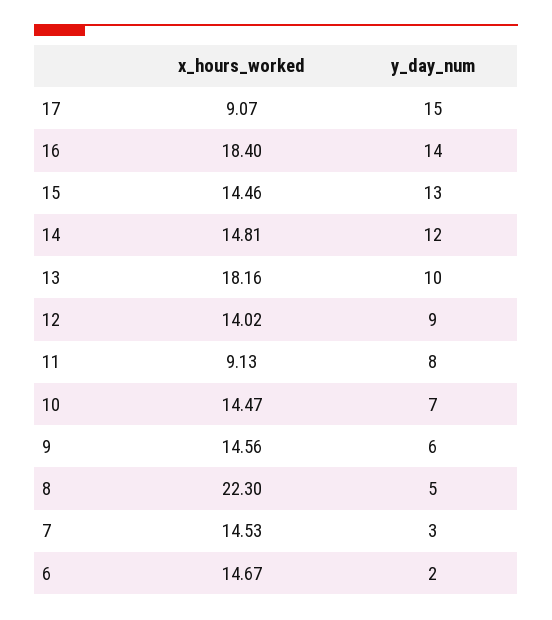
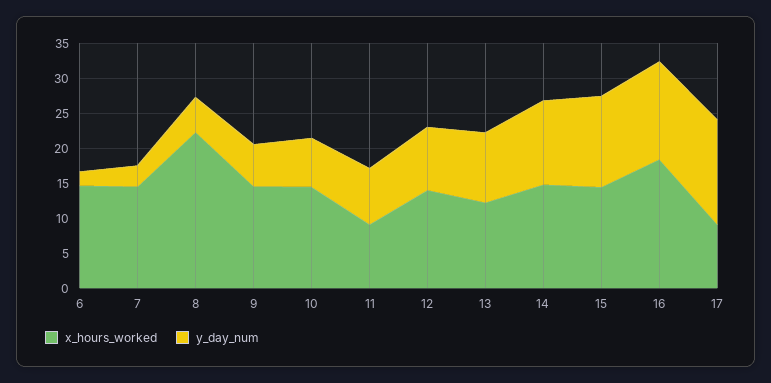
  {
    "x_hours_worked": {
      "17": 9.07,
      "16": 18.4,
      "15": 14.46,
      "14": 14.81,
-     "13": 18.16,
+     "13": 12.5,
      "12": 14.02,
      "11": 9.13,
      "10": 14.47,
      "9": 14.56,
      "8": 22.3,
      "7": 14.53,
      "6": 14.67
    },
    "y_day_num": {
      "17": 15,
      "16": 14,
      "15": 13,
      "14": 12,
      "13": 10,
      "12": 9,
      "11": 8,
      "10": 7,
      "9": 6,
      "8": 5,
      "7": 3,
      "6": 2
    }
  }

